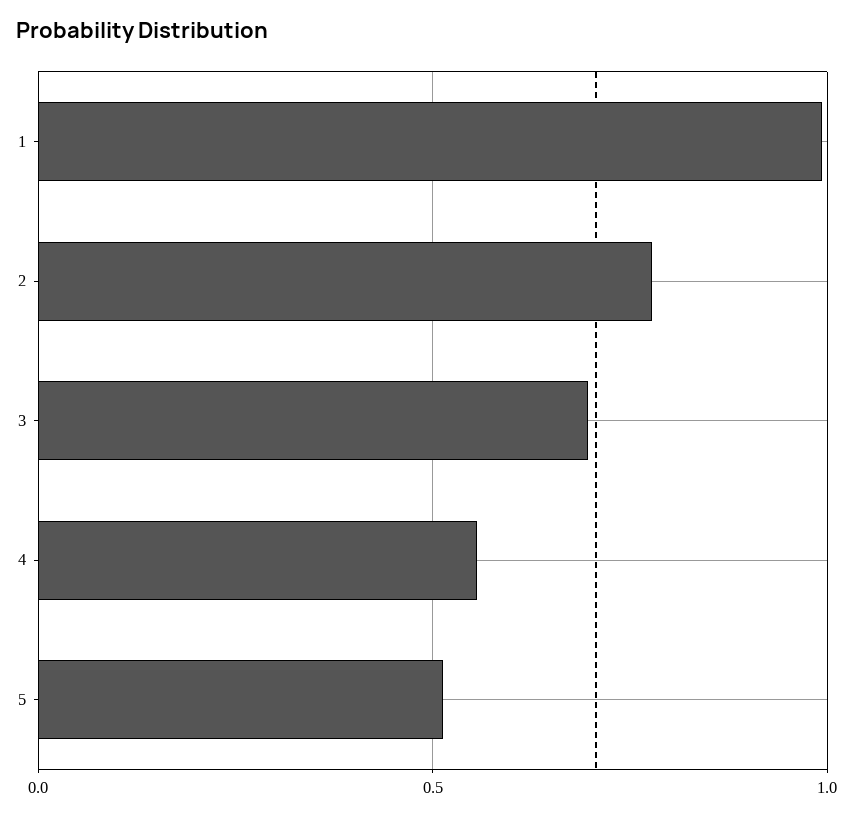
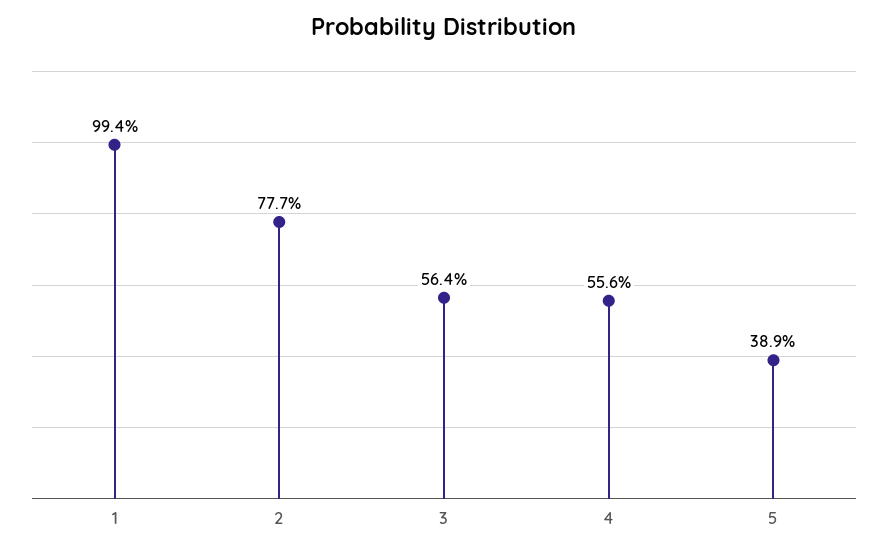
  {
    "1": 0.994,
    "2": 0.777,
-   "3": 0.7,
+   "3": 0.564,
    "4": 0.556,
-   "5": 0.5
+   "5": 0.389
  }

